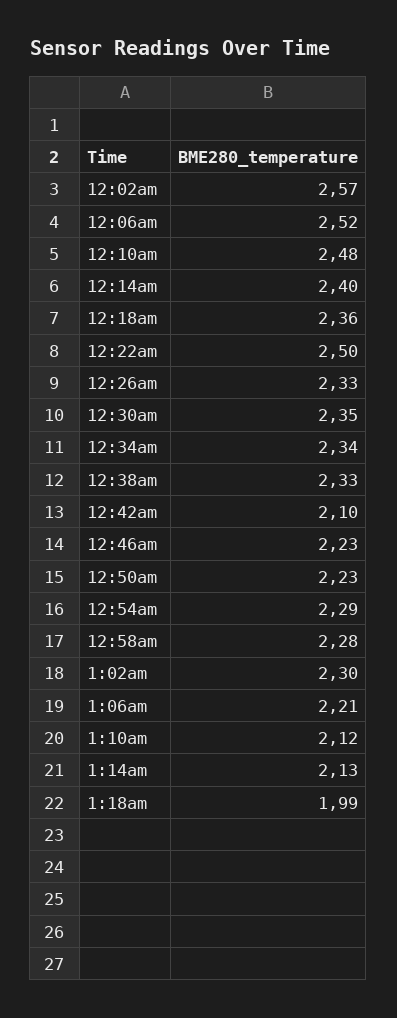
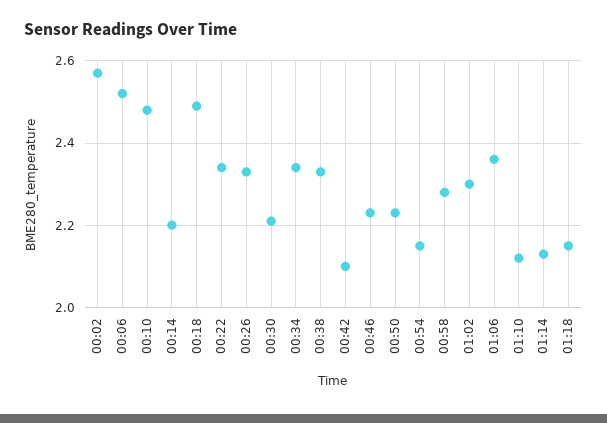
  {
    "12:02am": 2.57,
    "12:06am": 2.52,
    "12:10am": 2.48,
-   "12:14am": 2.4,
+   "12:14am": 2.2,
-   "12:18am": 2.36,
+   "12:18am": 2.5,
-   "12:22am": 2.5,
+   "12:22am": 2.35,
    "12:26am": 2.33,
-   "12:30am": 2.35,
+   "12:30am": 2.2,
    "12:34am": 2.34,
    "12:38am": 2.33,
    "12:42am": 2.1,
    "12:46am": 2.23,
    "12:50am": 2.23,
-   "12:54am": 2.29,
+   "12:54am": 2.15,
    "12:58am": 2.28,
    "1:02am": 2.3,
-   "1:06am": 2.21,
+   "1:06am": 2.35,
    "1:10am": 2.12,
    "1:14am": 2.13,
-   "1:18am": 1.99
+   "1:18am": 2.15
  }

